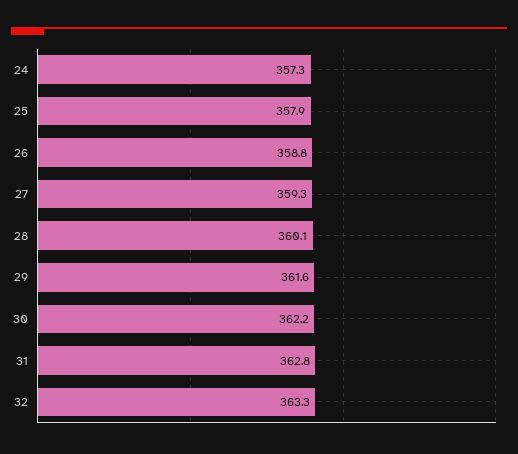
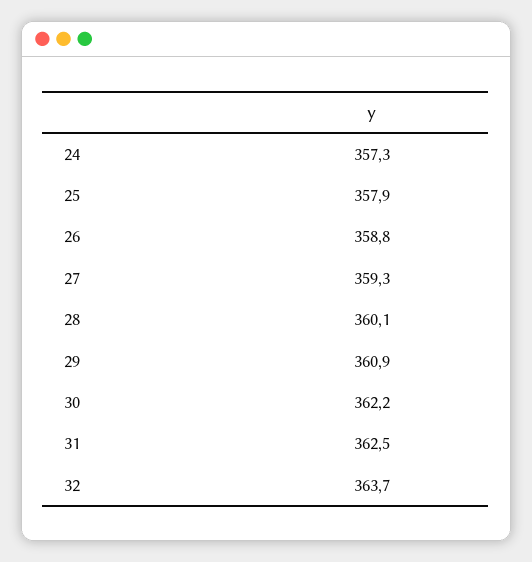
  {
    "24": 357.3,
    "25": 357.9,
    "26": 358.8,
    "27": 359.3,
    "28": 360.1,
-   "29": 361.6,
+   "29": 360.9,
    "30": 362.2,
-   "31": 362.8,
+   "31": 362.5,
-   "32": 363.3
+   "32": 363.7
  }

